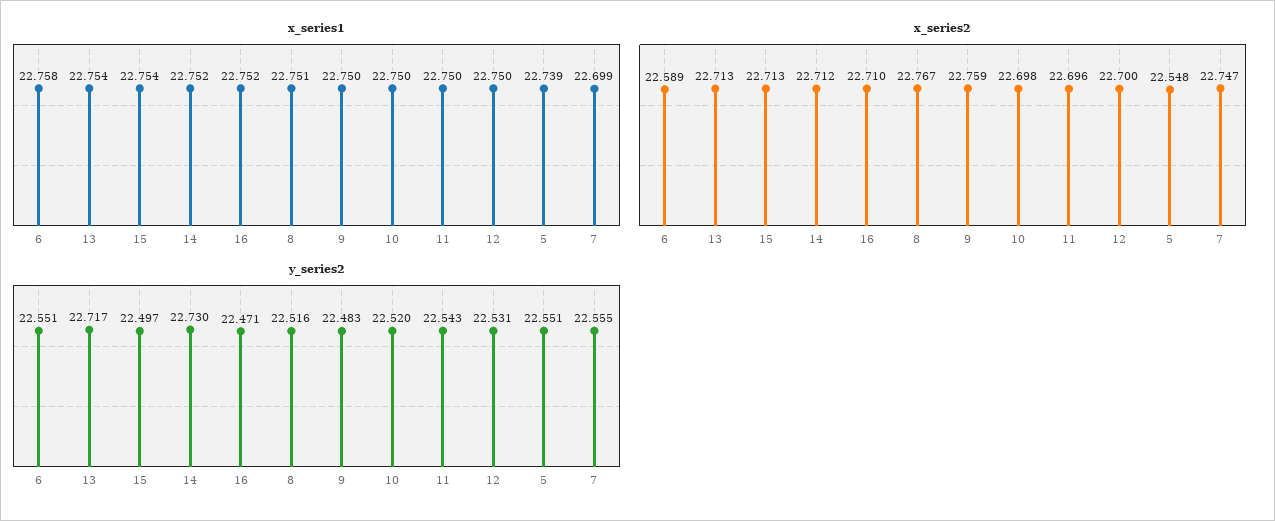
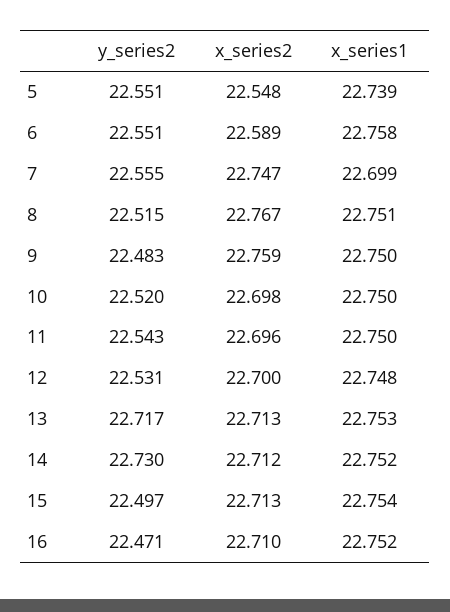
  {
    "x_series1": {
      "6": 22.758,
-     "13": 22.754,
+     "13": 22.753,
      "15": 22.754,
      "14": 22.752,
      "16": 22.752,
      "8": 22.751,
      "9": 22.75,
      "10": 22.75,
      "11": 22.75,
-     "12": 22.75,
+     "12": 22.748,
      "5": 22.739,
      "7": 22.699
    },
    "x_series2": {
      "6": 22.589,
      "13": 22.713,
      "15": 22.713,
      "14": 22.712,
      "16": 22.71,
      "8": 22.767,
      "9": 22.759,
      "10": 22.698,
      "11": 22.696,
      "12": 22.7,
      "5": 22.548,
      "7": 22.747
    },
    "y_series2": {
      "6": 22.551,
      "13": 22.717,
      "15": 22.497,
      "14": 22.73,
      "16": 22.471,
-     "8": 22.516,
+     "8": 22.515,
      "9": 22.483,
      "10": 22.52,
      "11": 22.543,
      "12": 22.531,
      "5": 22.551,
      "7": 22.555
    }
  }

